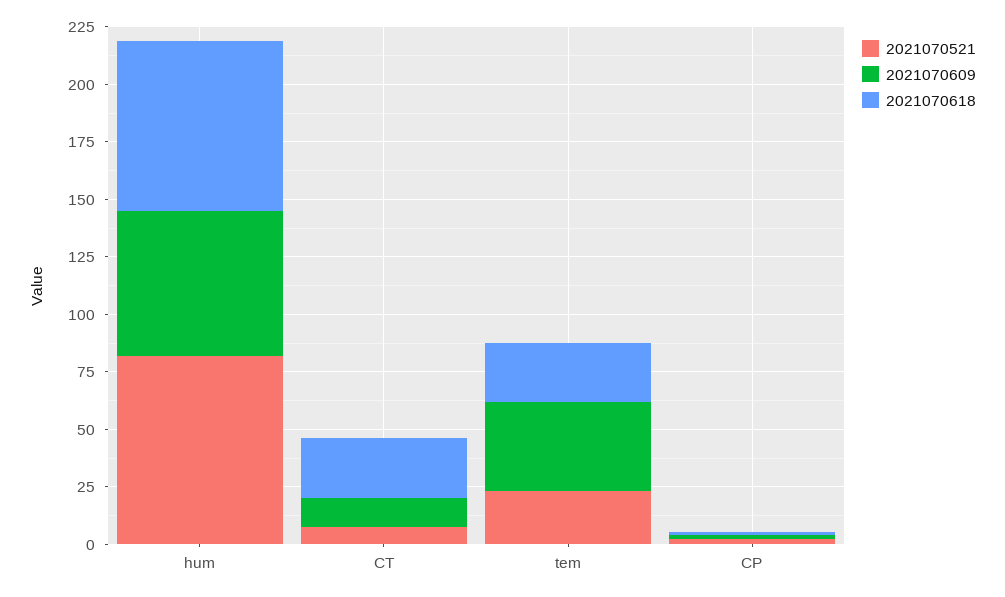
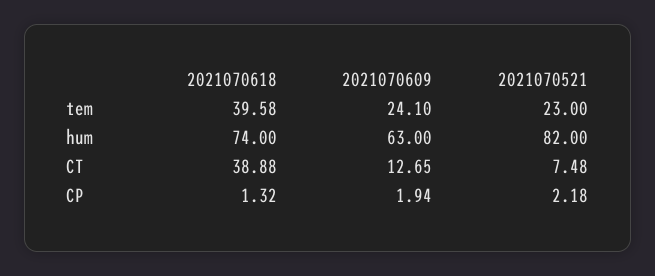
  {
    "2021070521": {
      "hum": 82,
      "CT": 7.48,
      "tem": 23,
      "CP": 2.18
    },
    "2021070609": {
      "hum": 63,
      "CT": 12.65,
-     "tem": 40,
+     "tem": 24.1,
      "CP": 1.94
    },
    "2021070618": {
      "hum": 74,
-     "CT": 25,
+     "CT": 38.88,
-     "tem": 25,
+     "tem": 39.58,
      "CP": 1.32
    }
  }

